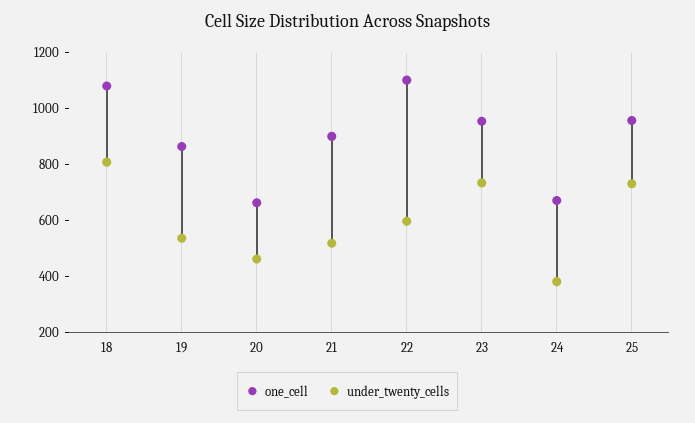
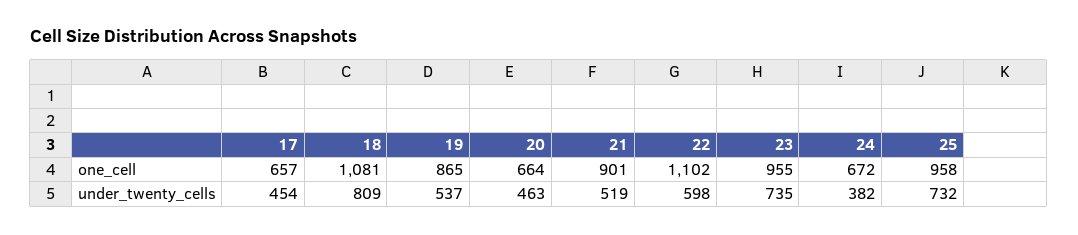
  {
    "one_cell": {
      "18": 1081,
      "19": 865,
      "20": 664,
      "21": 901,
      "22": 1102,
      "23": 955,
      "24": 672,
-     "25": 958
+     "25": 958,
+     "17": 657
    },
    "under_twenty_cells": {
      "18": 809,
      "19": 537,
      "20": 463,
      "21": 519,
      "22": 598,
      "23": 735,
      "24": 382,
-     "25": 732
+     "25": 732,
+     "17": 454
    }
  }

